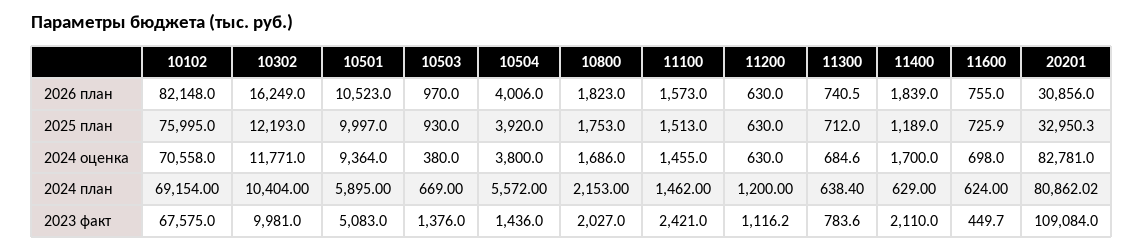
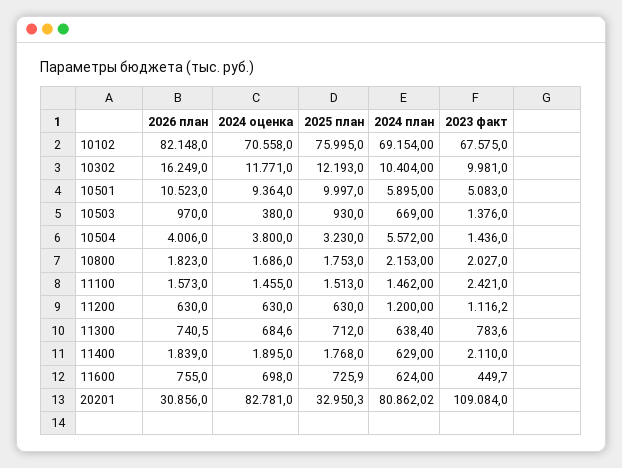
  {
    "10102": {
      "2026 план": 82148,
      "2025 план": 75995,
      "2024 оценка": 70558,
      "2024 план": 69154,
      "2023 факт": 67575
    },
    "10302": {
      "2026 план": 16249,
      "2025 план": 12193,
      "2024 оценка": 11771,
      "2024 план": 10404,
      "2023 факт": 9981
    },
    "10501": {
      "2026 план": 10523,
      "2025 план": 9997,
      "2024 оценка": 9364,
      "2024 план": 5895,
      "2023 факт": 5083
    },
    "10503": {
      "2026 план": 970,
      "2025 план": 930,
      "2024 оценка": 380,
      "2024 план": 669,
      "2023 факт": 1376
    },
    "10504": {
      "2026 план": 4006,
-     "2025 план": 3920,
+     "2025 план": 3230,
      "2024 оценка": 3800,
      "2024 план": 5572,
      "2023 факт": 1436
    },
    "10800": {
      "2026 план": 1823,
      "2025 план": 1753,
      "2024 оценка": 1686,
      "2024 план": 2153,
      "2023 факт": 2027
    },
    "11100": {
      "2026 план": 1573,
      "2025 план": 1513,
      "2024 оценка": 1455,
      "2024 план": 1462,
      "2023 факт": 2421
    },
    "11200": {
      "2026 план": 630,
      "2025 план": 630,
      "2024 оценка": 630,
      "2024 план": 1200,
      "2023 факт": 1116.2
    },
    "11300": {
      "2026 план": 740.5,
      "2025 план": 712,
      "2024 оценка": 684.6,
      "2024 план": 638.4,
      "2023 факт": 783.6
    },
    "11400": {
      "2026 план": 1839,
-     "2025 план": 1189,
+     "2025 план": 1768,
-     "2024 оценка": 1700,
+     "2024 оценка": 1895,
      "2024 план": 629,
      "2023 факт": 2110
    },
    "11600": {
      "2026 план": 755,
      "2025 план": 725.9,
      "2024 оценка": 698,
      "2024 план": 624,
      "2023 факт": 449.7
    },
    "20201": {
      "2026 план": 30856,
      "2025 план": 32950.3,
      "2024 оценка": 82781,
      "2024 план": 80862.02,
      "2023 факт": 109084
    }
  }

